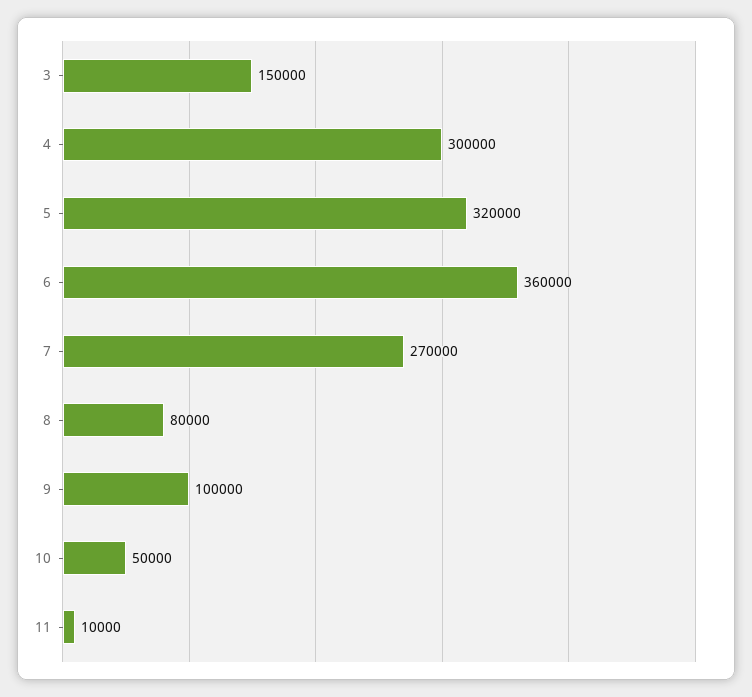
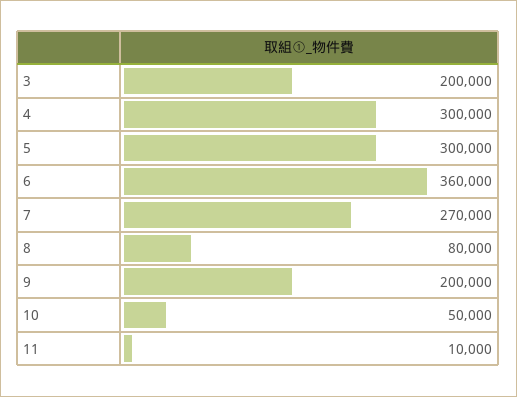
  {
-   "3": 150000,
+   "3": 200000,
    "4": 300000,
-   "5": 320000,
+   "5": 300000,
    "6": 360000,
    "7": 270000,
    "8": 80000,
-   "9": 100000,
+   "9": 200000,
    "10": 50000,
    "11": 10000
  }

